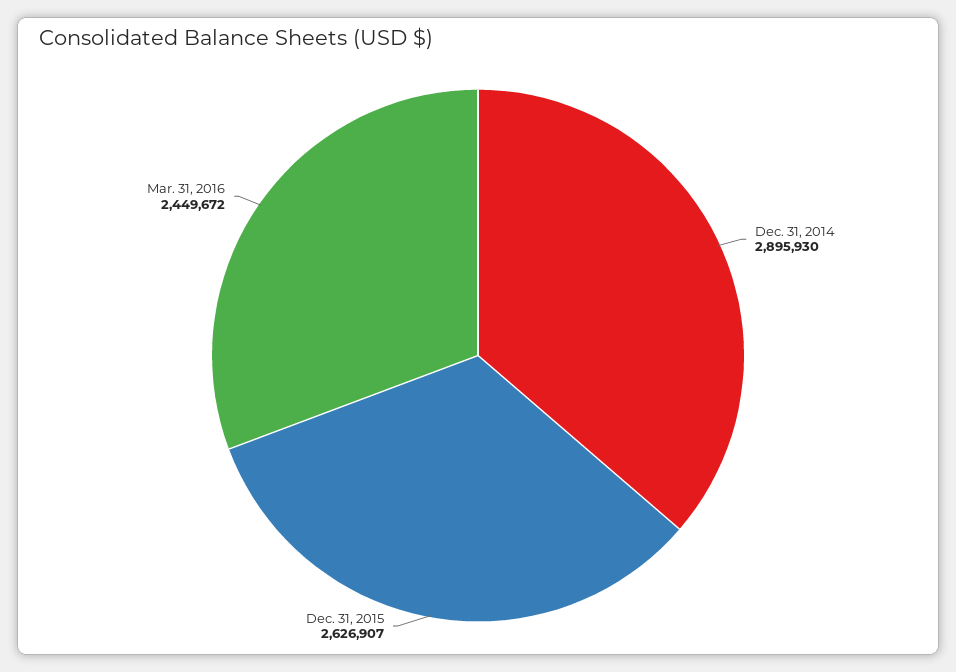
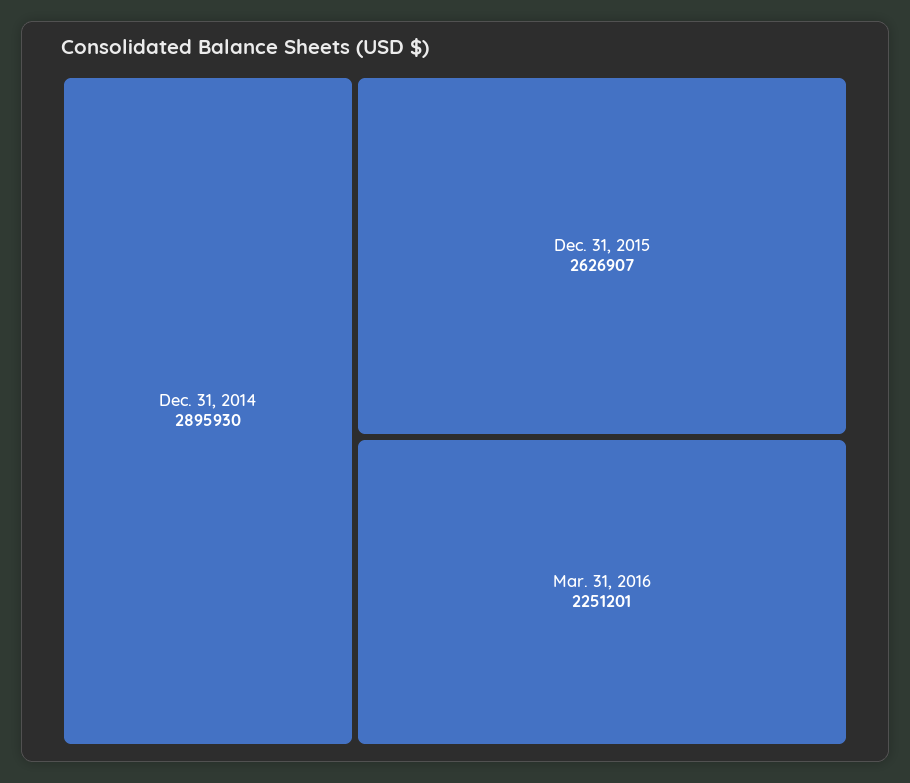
  {
    "Dec. 31, 2014": 2895930,
    "Dec. 31, 2015": 2626907,
-   "Mar. 31, 2016": 2449672
+   "Mar. 31, 2016": 2251201
  }

